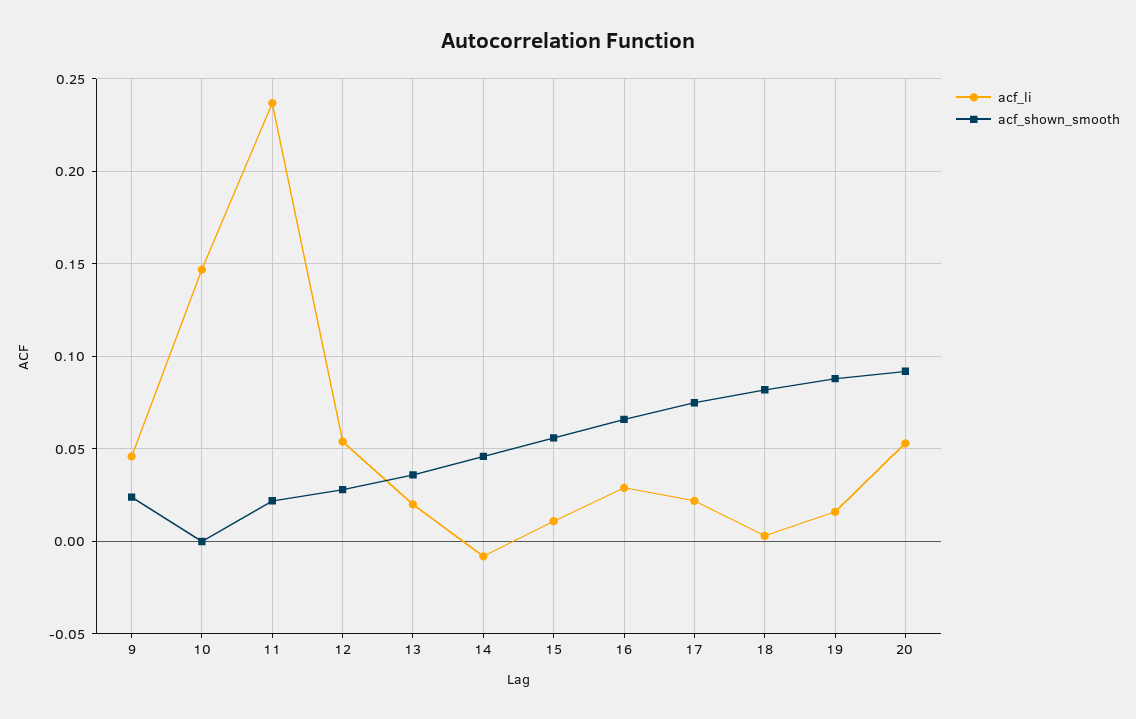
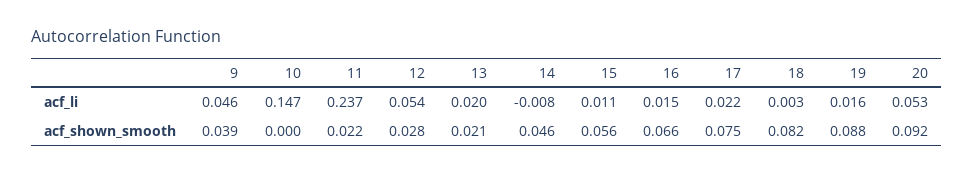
  {
    "acf_li": {
      "9": 0.046,
      "10": 0.147,
      "11": 0.237,
      "12": 0.054,
      "13": 0.02,
      "14": -0.008,
      "15": 0.011,
-     "16": 0.03,
+     "16": 0.015,
      "17": 0.022,
      "18": 0.003,
      "19": 0.016,
      "20": 0.053
    },
    "acf_shown_smooth": {
-     "9": 0.025,
+     "9": 0.039,
      "10": 0,
      "11": 0.022,
      "12": 0.028,
-     "13": 0.035,
+     "13": 0.021,
      "14": 0.046,
      "15": 0.056,
      "16": 0.066,
      "17": 0.075,
      "18": 0.082,
      "19": 0.088,
      "20": 0.092
    }
  }

